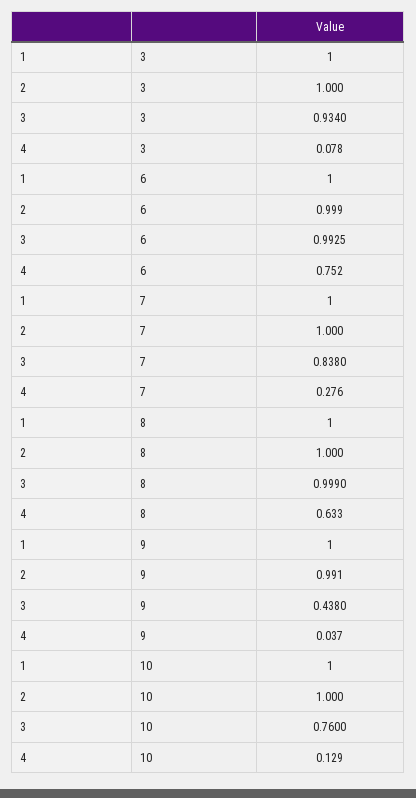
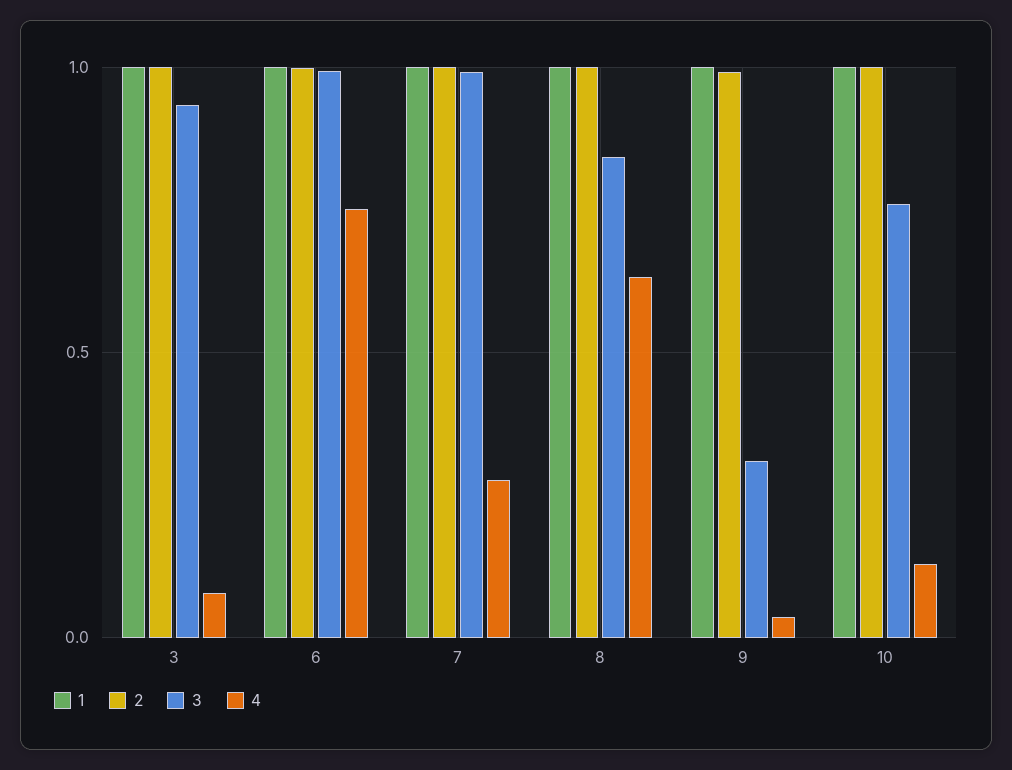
  {
    "1": {
      "3": 1,
      "6": 1,
      "7": 1,
      "8": 1,
      "9": 1,
      "10": 1
    },
    "2": {
      "3": 1,
      "6": 0.999,
      "7": 1,
      "8": 1,
      "9": 0.991,
      "10": 1
    },
    "3": {
      "3": 0.934,
      "6": 0.9925,
-     "7": 0.838,
+     "7": 1,
-     "8": 0.999,
+     "8": 0.85,
-     "9": 0.438,
+     "9": 0.3,
      "10": 0.76
    },
    "4": {
      "3": 0.078,
      "6": 0.752,
      "7": 0.276,
      "8": 0.633,
      "9": 0.037,
      "10": 0.129
    }
  }

